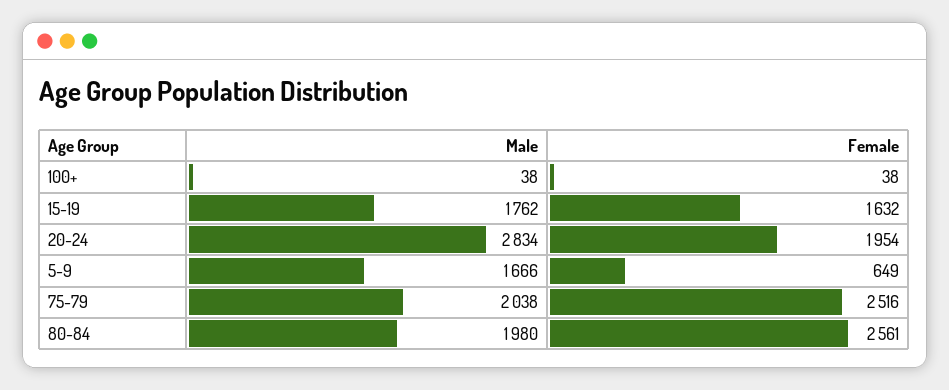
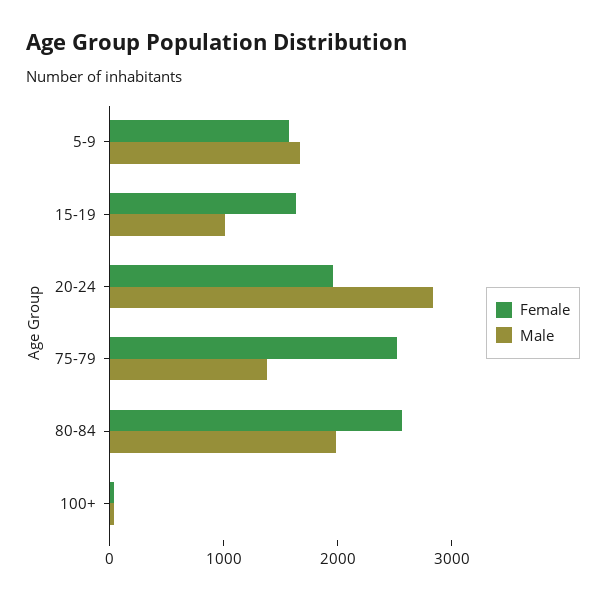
  {
    "Male": {
      "100+": 38,
-     "15-19": 1762,
+     "15-19": 1000,
      "20-24": 2834,
      "5-9": 1666,
-     "75-79": 2038,
+     "75-79": 1400,
      "80-84": 1980
    },
    "Female": {
      "100+": 38,
      "15-19": 1632,
      "20-24": 1954,
-     "5-9": 649,
+     "5-9": 1600,
      "75-79": 2516,
      "80-84": 2561
    }
  }

